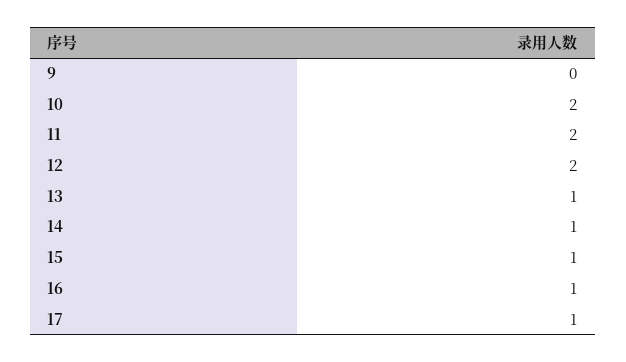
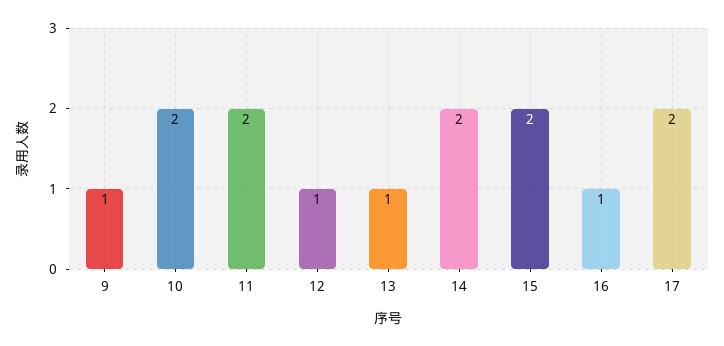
  {
-   "9": 0,
+   "9": 1,
    "10": 2,
    "11": 2,
-   "12": 2,
+   "12": 1,
    "13": 1,
-   "14": 1,
+   "14": 2,
-   "15": 1,
+   "15": 2,
    "16": 1,
-   "17": 1
+   "17": 2
  }

